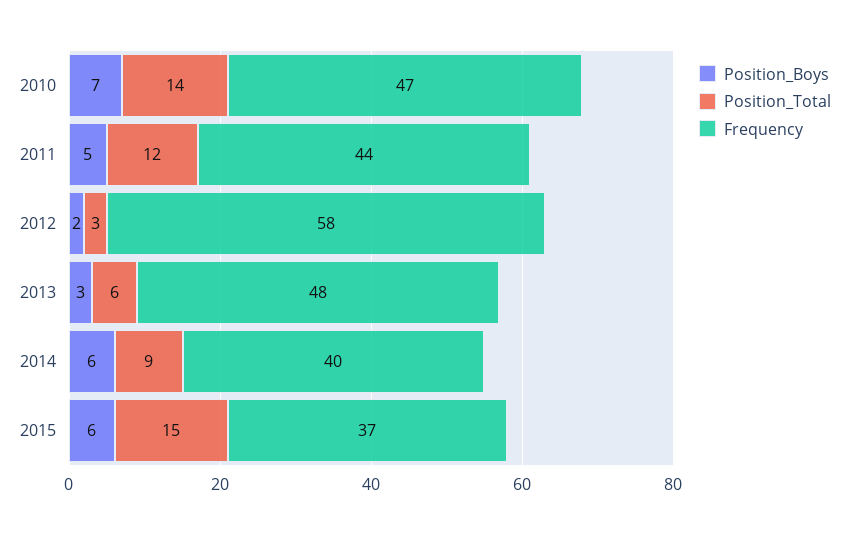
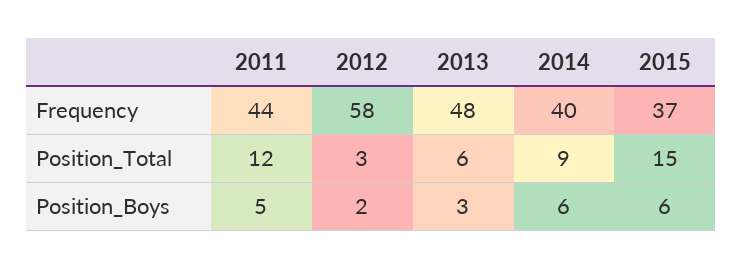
  {
    "Position_Boys": {
-     "2010": 7,
      "2011": 5,
      "2012": 2,
      "2013": 3,
      "2014": 6,
      "2015": 6
    },
    "Position_Total": {
-     "2010": 14,
      "2011": 12,
      "2012": 3,
      "2013": 6,
      "2014": 9,
      "2015": 15
    },
    "Frequency": {
-     "2010": 47,
      "2011": 44,
      "2012": 58,
      "2013": 48,
      "2014": 40,
      "2015": 37
    }
  }

